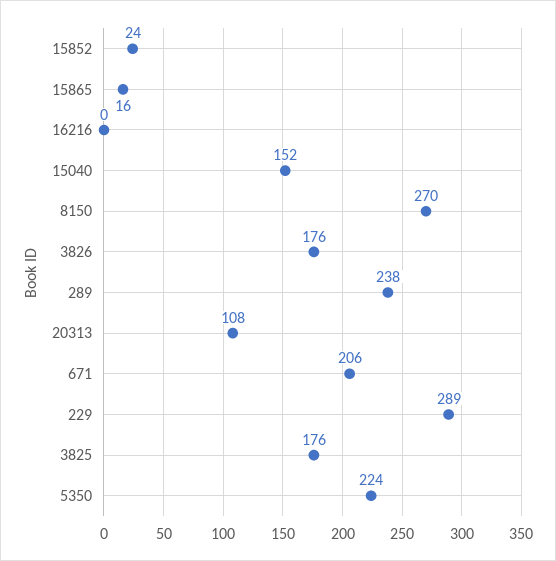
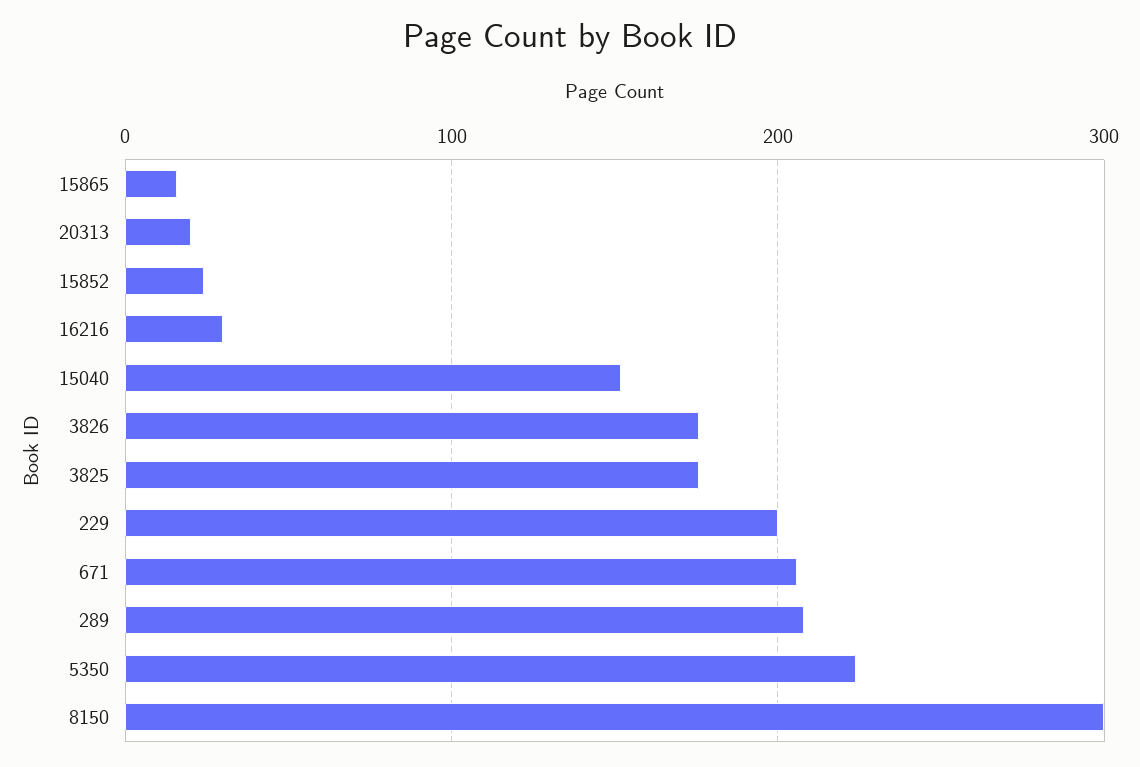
  {
    "15852": 24,
    "15865": 16,
-   "16216": 0,
+   "16216": 30,
    "15040": 152,
-   "8150": 270,
+   "8150": 300,
    "3826": 176,
-   "289": 238,
+   "289": 210,
-   "20313": 108,
+   "20313": 20,
    "671": 206,
-   "229": 289,
+   "229": 200,
    "3825": 176,
    "5350": 224
  }

